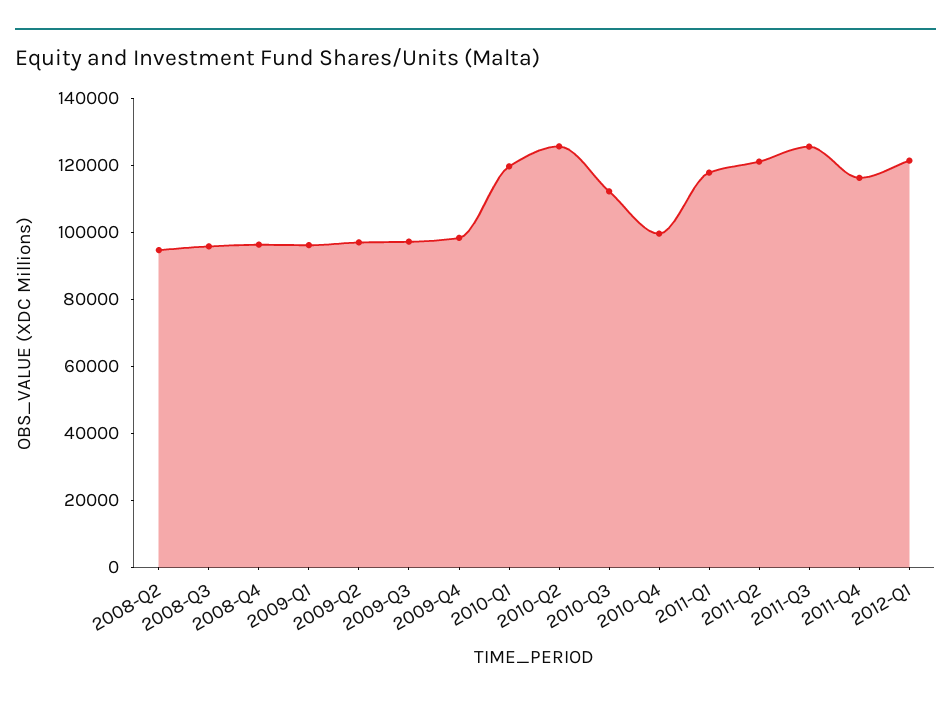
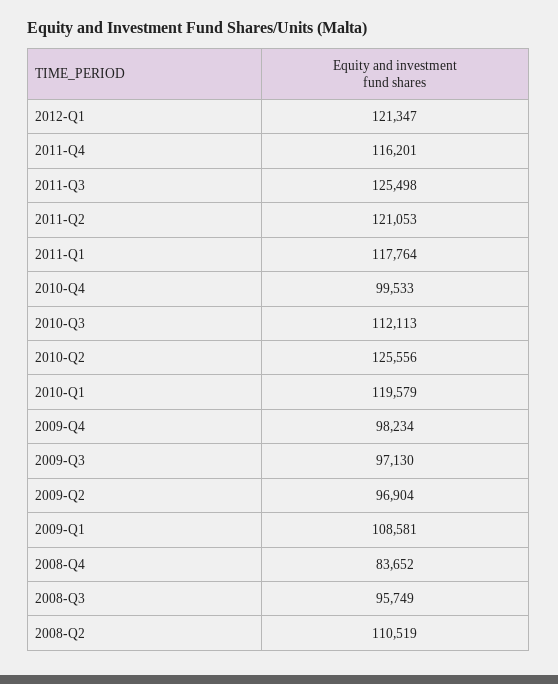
  {
-   "2008-Q2": 95000,
+   "2008-Q2": 110519,
    "2008-Q3": 95749,
-   "2008-Q4": 95000,
+   "2008-Q4": 83652,
-   "2009-Q1": 95000,
+   "2009-Q1": 108581,
    "2009-Q2": 96904,
    "2009-Q3": 97130,
    "2009-Q4": 98234,
    "2010-Q1": 119579,
    "2010-Q2": 125556,
    "2010-Q3": 112113,
    "2010-Q4": 99533,
    "2011-Q1": 117764,
    "2011-Q2": 121053,
    "2011-Q3": 125498,
    "2011-Q4": 116201,
    "2012-Q1": 121347
  }

